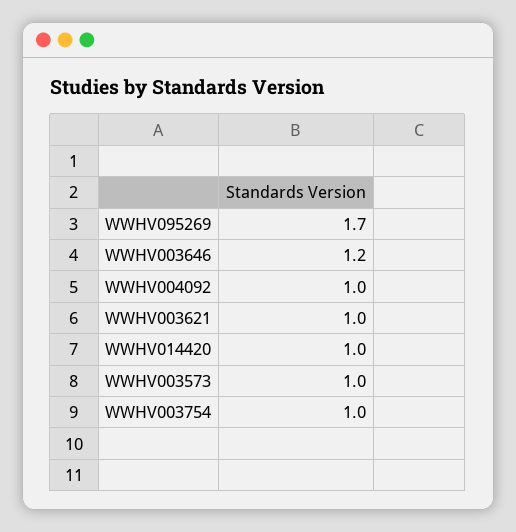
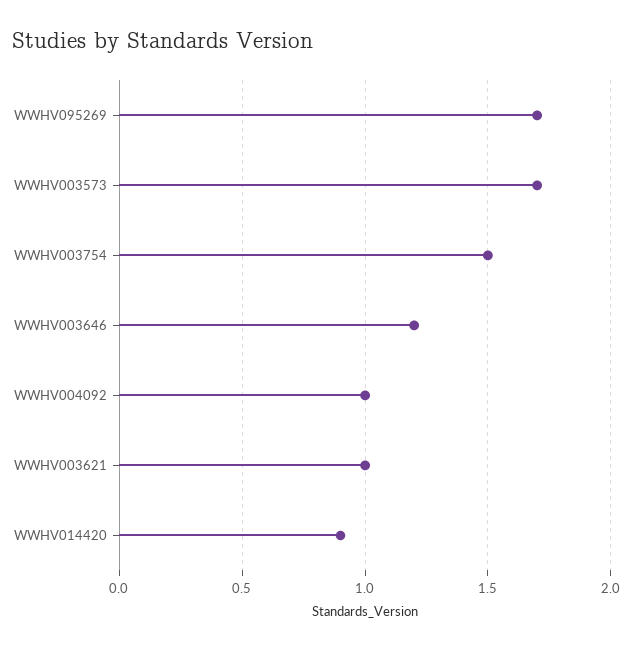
  {
    "WWHV095269": 1.7,
    "WWHV003646": 1.2,
    "WWHV004092": 1,
    "WWHV003621": 1,
-   "WWHV014420": 1,
+   "WWHV014420": 0.9,
-   "WWHV003573": 1,
+   "WWHV003573": 1.7,
-   "WWHV003754": 1
+   "WWHV003754": 1.5
  }

